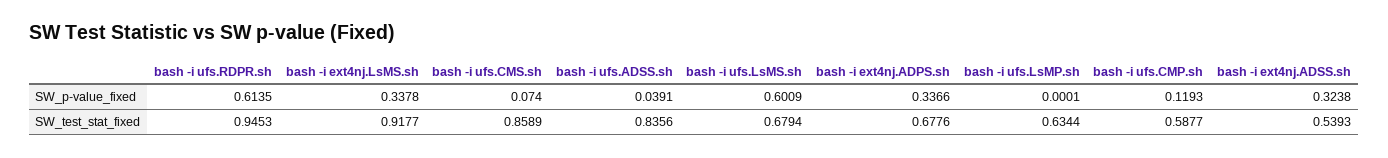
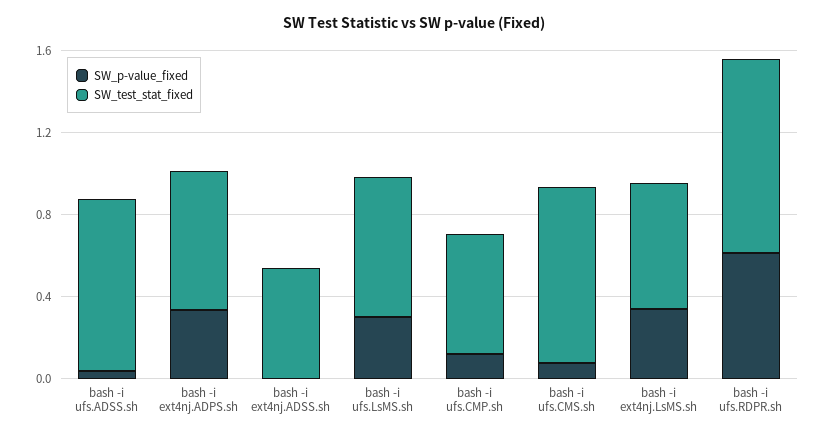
  {
    "SW_p-value_fixed": {
      "bash -i ufs.RDPR.sh": 0.6135,
      "bash -i ext4nj.LsMS.sh": 0.3378,
      "bash -i ufs.CMS.sh": 0.074,
      "bash -i ufs.ADSS.sh": 0.0391,
-     "bash -i ufs.LsMS.sh": 0.6009,
+     "bash -i ufs.LsMS.sh": 0.3,
      "bash -i ext4nj.ADPS.sh": 0.3366,
-     "bash -i ufs.LsMP.sh": 0.0001,
      "bash -i ufs.CMP.sh": 0.1193,
-     "bash -i ext4nj.ADSS.sh": 0.3238
+     "bash -i ext4nj.ADSS.sh": 0
    },
    "SW_test_stat_fixed": {
      "bash -i ufs.RDPR.sh": 0.9453,
-     "bash -i ext4nj.LsMS.sh": 0.9177,
+     "bash -i ext4nj.LsMS.sh": 0.6,
      "bash -i ufs.CMS.sh": 0.8589,
      "bash -i ufs.ADSS.sh": 0.8356,
      "bash -i ufs.LsMS.sh": 0.6794,
      "bash -i ext4nj.ADPS.sh": 0.6776,
-     "bash -i ufs.LsMP.sh": 0.6344,
      "bash -i ufs.CMP.sh": 0.5877,
      "bash -i ext4nj.ADSS.sh": 0.5393
    }
  }

